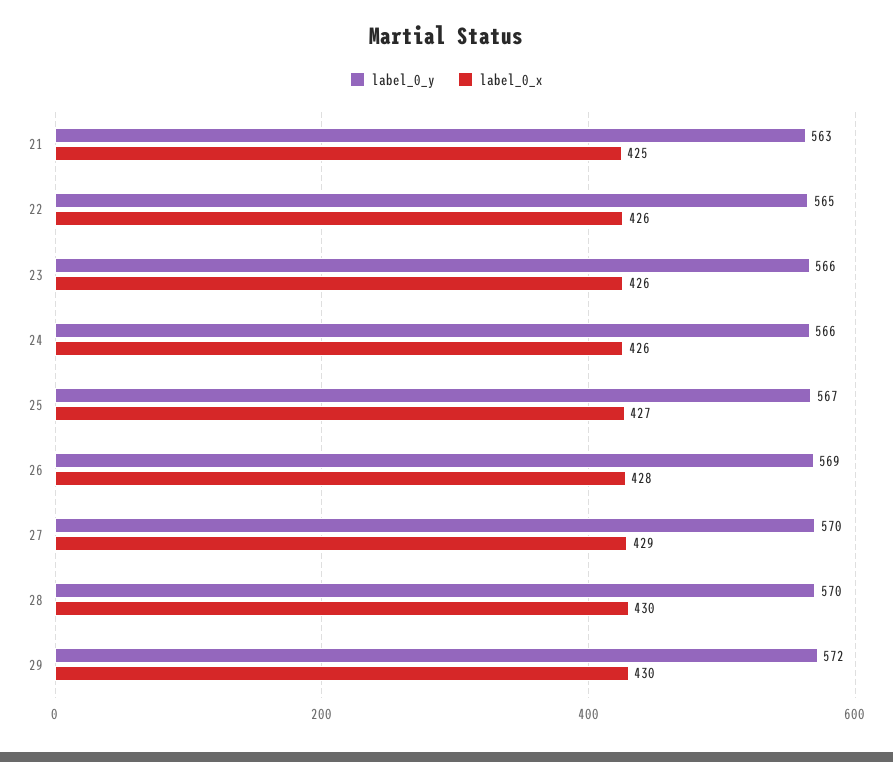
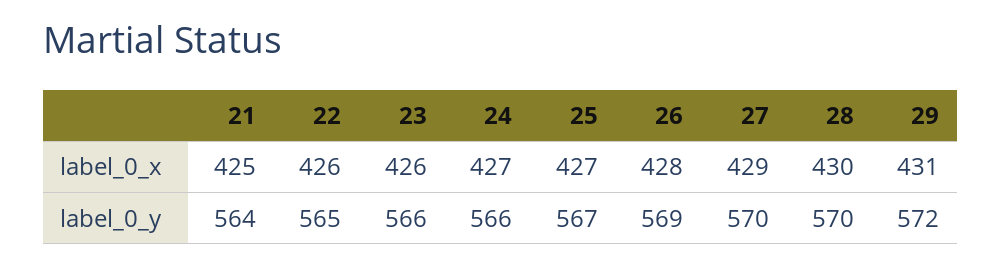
  {
    "label_0_y": {
-     "21": 563,
+     "21": 564,
      "22": 565,
      "23": 566,
      "24": 566,
      "25": 567,
      "26": 569,
      "27": 570,
      "28": 570,
      "29": 572
    },
    "label_0_x": {
      "21": 425,
      "22": 426,
      "23": 426,
-     "24": 426,
+     "24": 427,
      "25": 427,
      "26": 428,
      "27": 429,
      "28": 430,
-     "29": 430
+     "29": 431
    }
  }

